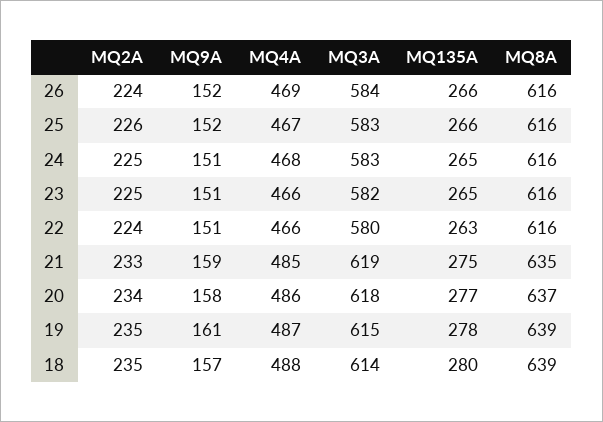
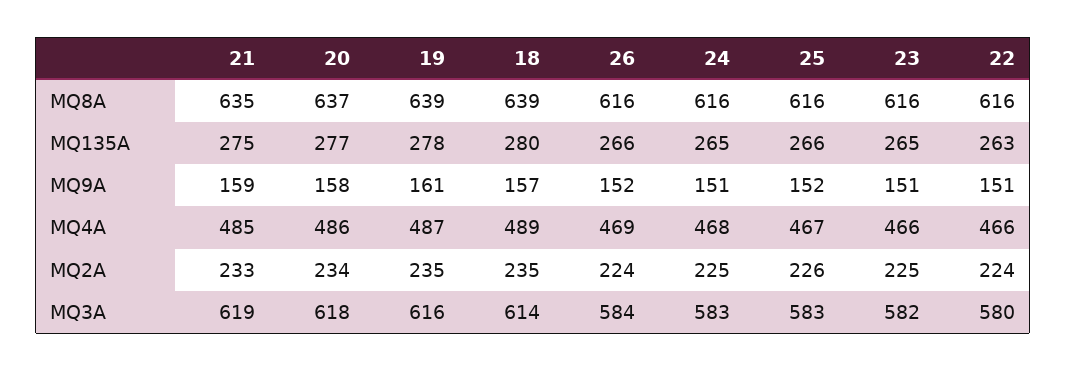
  {
    "MQ2A": {
      "26": 224,
      "25": 226,
      "24": 225,
      "23": 225,
      "22": 224,
      "21": 233,
      "20": 234,
      "19": 235,
      "18": 235
    },
    "MQ9A": {
      "26": 152,
      "25": 152,
      "24": 151,
      "23": 151,
      "22": 151,
      "21": 159,
      "20": 158,
      "19": 161,
      "18": 157
    },
    "MQ4A": {
      "26": 469,
      "25": 467,
      "24": 468,
      "23": 466,
      "22": 466,
      "21": 485,
      "20": 486,
      "19": 487,
-     "18": 488
+     "18": 489
    },
    "MQ3A": {
      "26": 584,
      "25": 583,
      "24": 583,
      "23": 582,
      "22": 580,
      "21": 619,
      "20": 618,
-     "19": 615,
+     "19": 616,
      "18": 614
    },
    "MQ135A": {
      "26": 266,
      "25": 266,
      "24": 265,
      "23": 265,
      "22": 263,
      "21": 275,
      "20": 277,
      "19": 278,
      "18": 280
    },
    "MQ8A": {
      "26": 616,
      "25": 616,
      "24": 616,
      "23": 616,
      "22": 616,
      "21": 635,
      "20": 637,
      "19": 639,
      "18": 639
    }
  }

